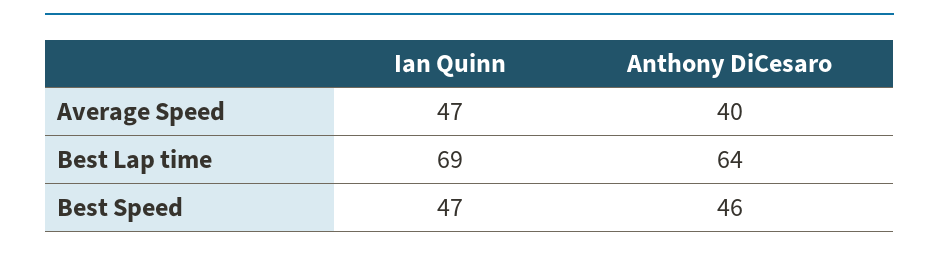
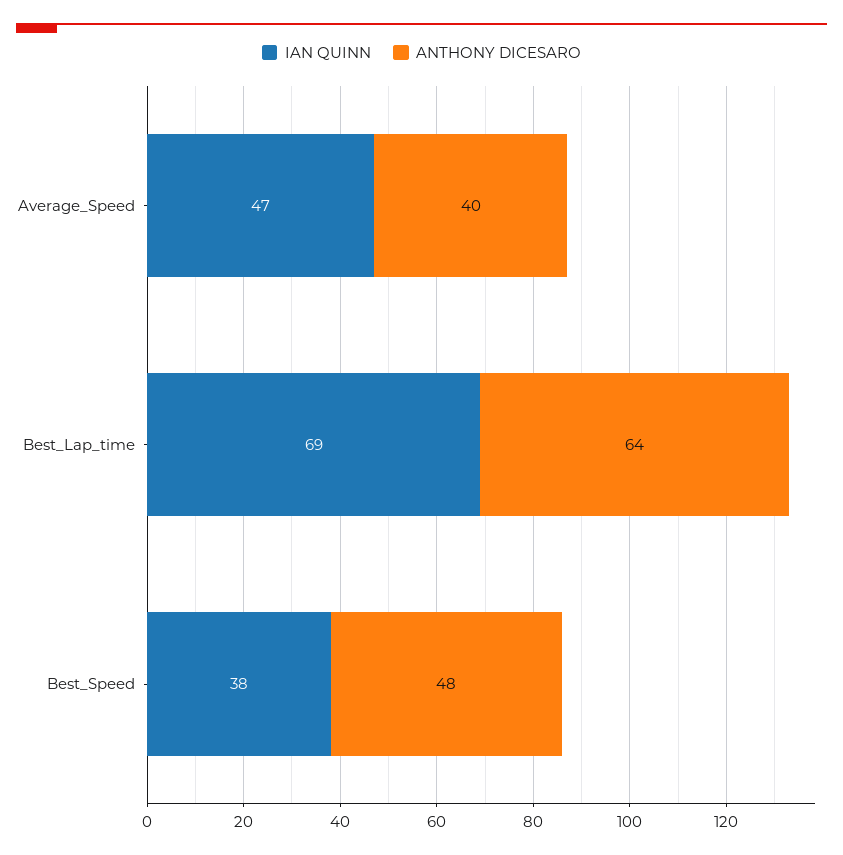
  {
    "Ian Quinn": {
      "Average Speed": 47,
      "Best Lap time": 69,
-     "Best Speed": 47
+     "Best Speed": 38
    },
    "Anthony DiCesaro": {
      "Average Speed": 40,
      "Best Lap time": 64,
-     "Best Speed": 46
+     "Best Speed": 48
    }
  }

